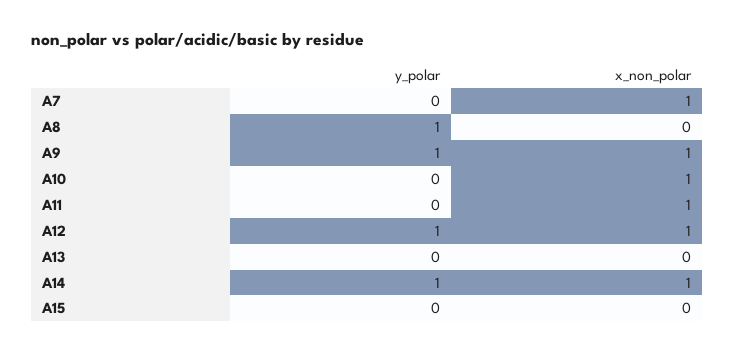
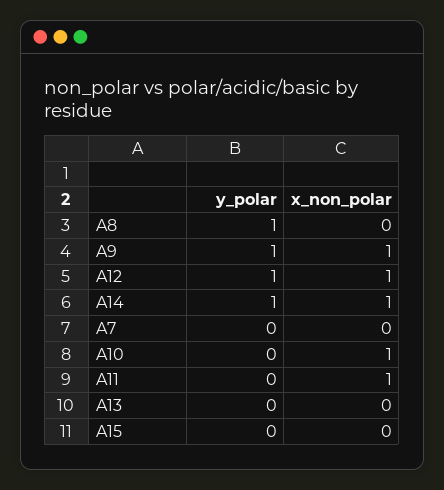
  {
    "y_polar": {
      "A7": 0,
      "A8": 1,
      "A9": 1,
      "A10": 0,
      "A11": 0,
      "A12": 1,
      "A13": 0,
      "A14": 1,
      "A15": 0
    },
    "x_non_polar": {
-     "A7": 1,
+     "A7": 0,
      "A8": 0,
      "A9": 1,
      "A10": 1,
      "A11": 1,
      "A12": 1,
      "A13": 0,
      "A14": 1,
      "A15": 0
    }
  }

